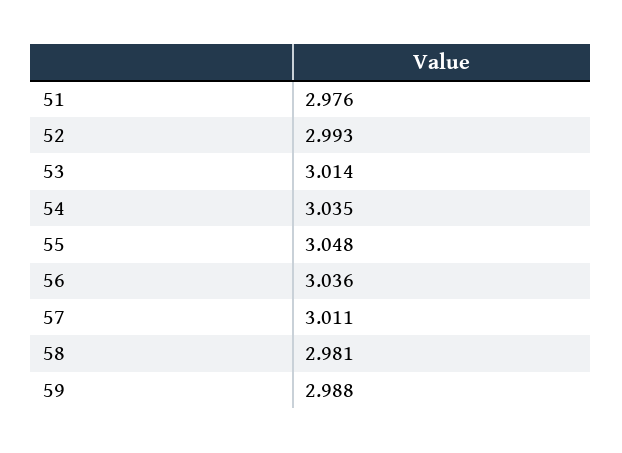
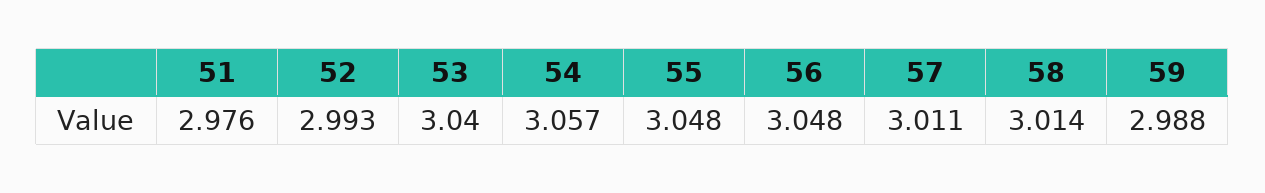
  {
    "51": 2.976,
    "52": 2.993,
-   "53": 3.014,
+   "53": 3.04,
-   "54": 3.035,
+   "54": 3.057,
    "55": 3.048,
-   "56": 3.036,
+   "56": 3.048,
    "57": 3.011,
-   "58": 2.981,
+   "58": 3.014,
    "59": 2.988
  }

